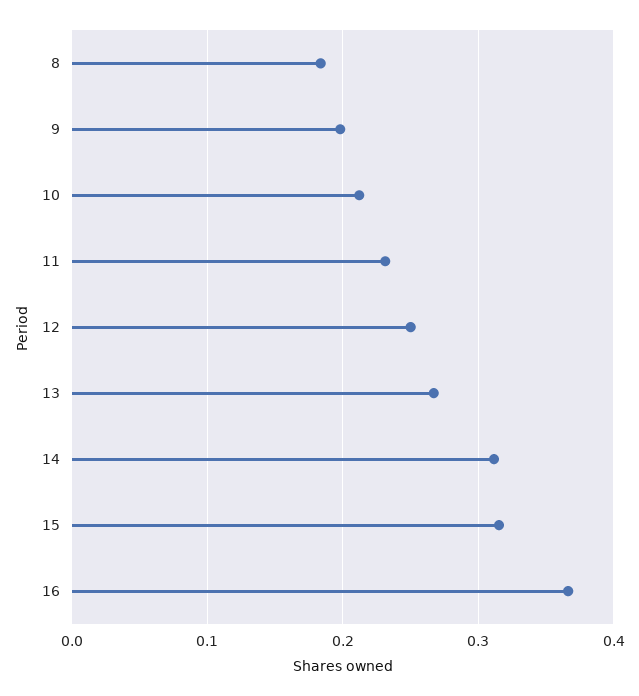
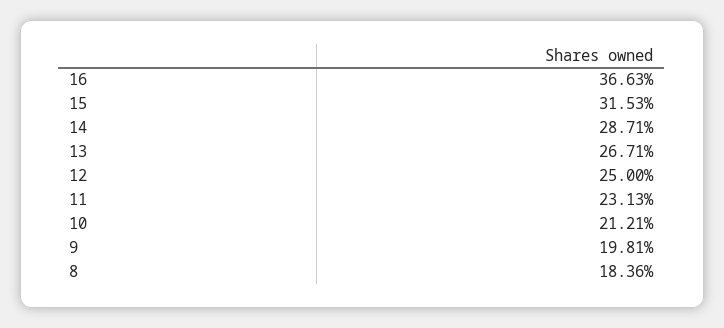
  {
    "8": 0.1836,
    "9": 0.1981,
    "10": 0.2121,
    "11": 0.2313,
    "12": 0.25,
    "13": 0.2671,
-   "14": 0.31,
+   "14": 0.2871,
    "15": 0.3153,
    "16": 0.3663
  }

